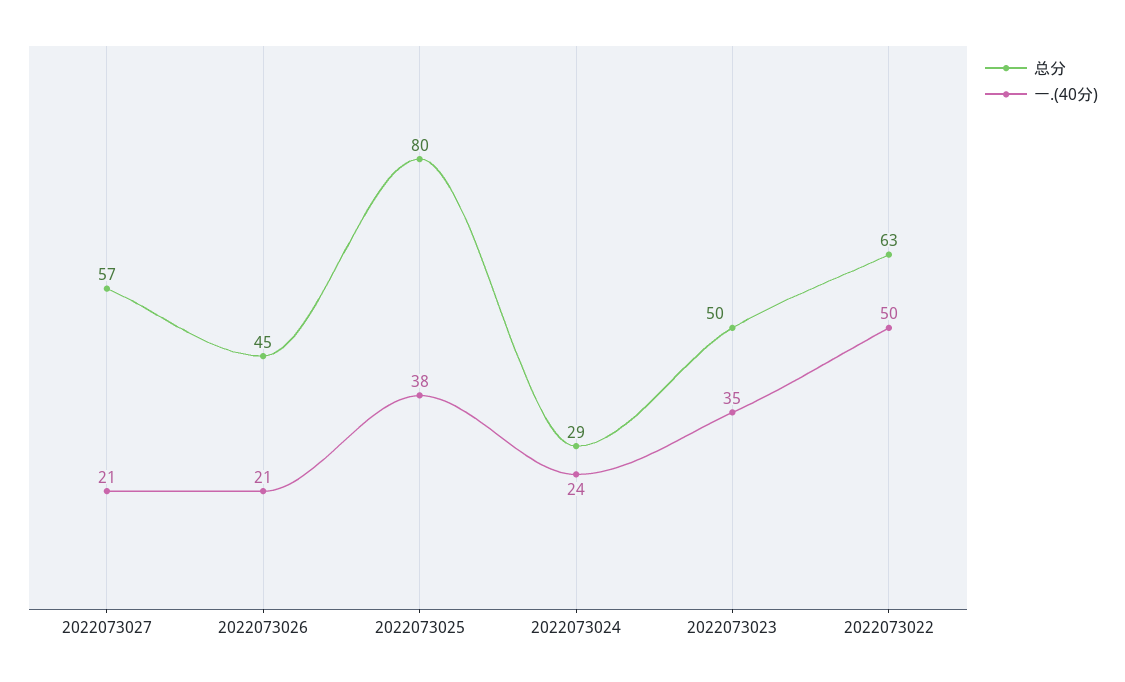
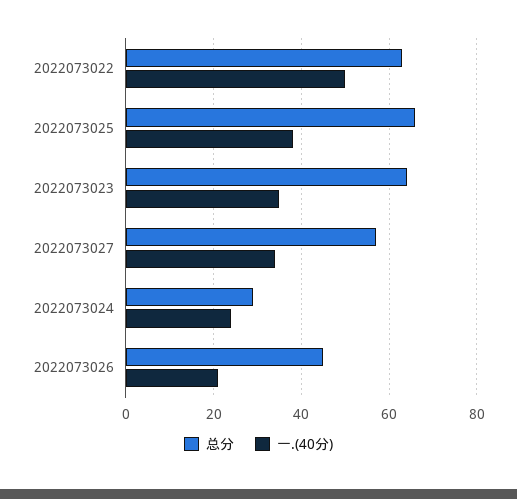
  {
    "总分": {
      "2022073027": 57,
      "2022073026": 45,
-     "2022073025": 80,
+     "2022073025": 65,
      "2022073024": 29,
-     "2022073023": 50,
+     "2022073023": 65,
      "2022073022": 63
    },
    "一.(40分)": {
-     "2022073027": 21,
+     "2022073027": 35,
      "2022073026": 21,
      "2022073025": 38,
      "2022073024": 24,
      "2022073023": 35,
      "2022073022": 50
    }
  }

